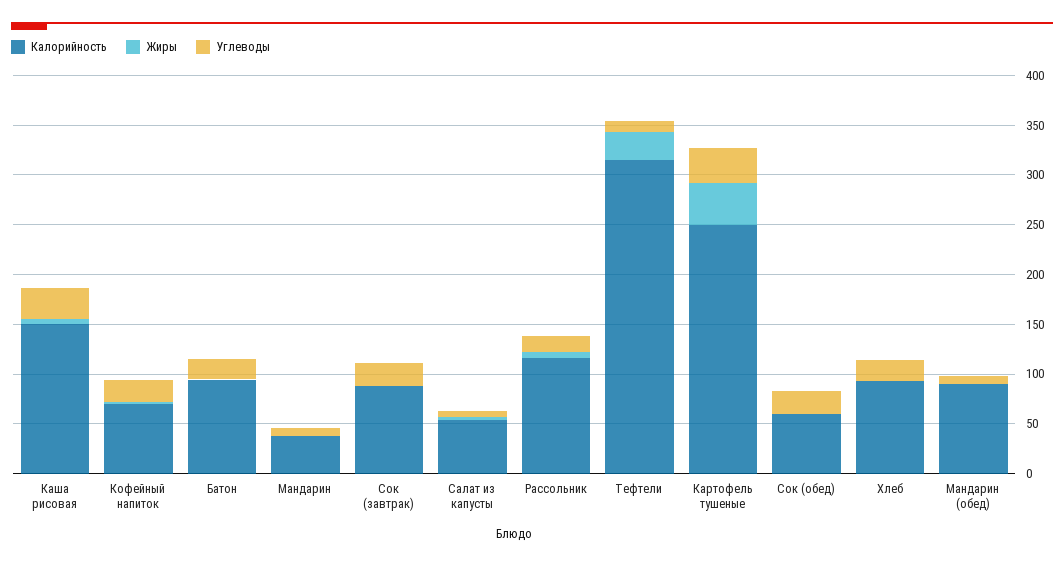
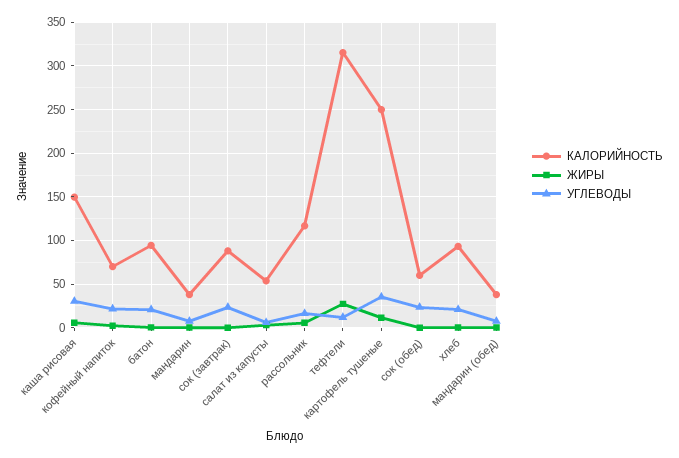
  {
    "Калорийность": {
      "Каша рисовая": 150,
      "Кофейный напиток": 70,
      "Батон": 90,
      "Мандарин": 40,
      "Сок (завтрак)": 90,
      "Салат из капусты": 50,
      "Рассольник": 120,
      "Тефтели": 320,
      "Картофель тушеные": 250,
      "Сок (обед)": 60,
      "Хлеб": 90,
-     "Мандарин (обед)": 90
+     "Мандарин (обед)": 40
    },
    "Жиры": {
      "Каша рисовая": 10,
      "Кофейный напиток": 0,
      "Батон": 0,
      "Мандарин": 0,
      "Сок (завтрак)": 0,
      "Салат из капусты": 0,
      "Рассольник": 10,
      "Тефтели": 30,
-     "Картофель тушеные": 40,
+     "Картофель тушеные": 10,
      "Сок (обед)": 0,
      "Хлеб": 0,
      "Мандарин (обед)": 0
    },
    "Углеводы": {
      "Каша рисовая": 30,
      "Кофейный напиток": 20,
      "Батон": 20,
      "Мандарин": 10,
      "Сок (завтрак)": 20,
      "Салат из капусты": 10,
      "Рассольник": 20,
      "Тефтели": 10,
      "Картофель тушеные": 40,
      "Сок (обед)": 20,
      "Хлеб": 20,
      "Мандарин (обед)": 10
    }
  }

